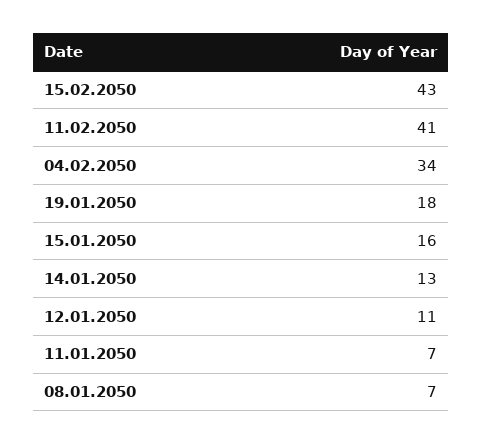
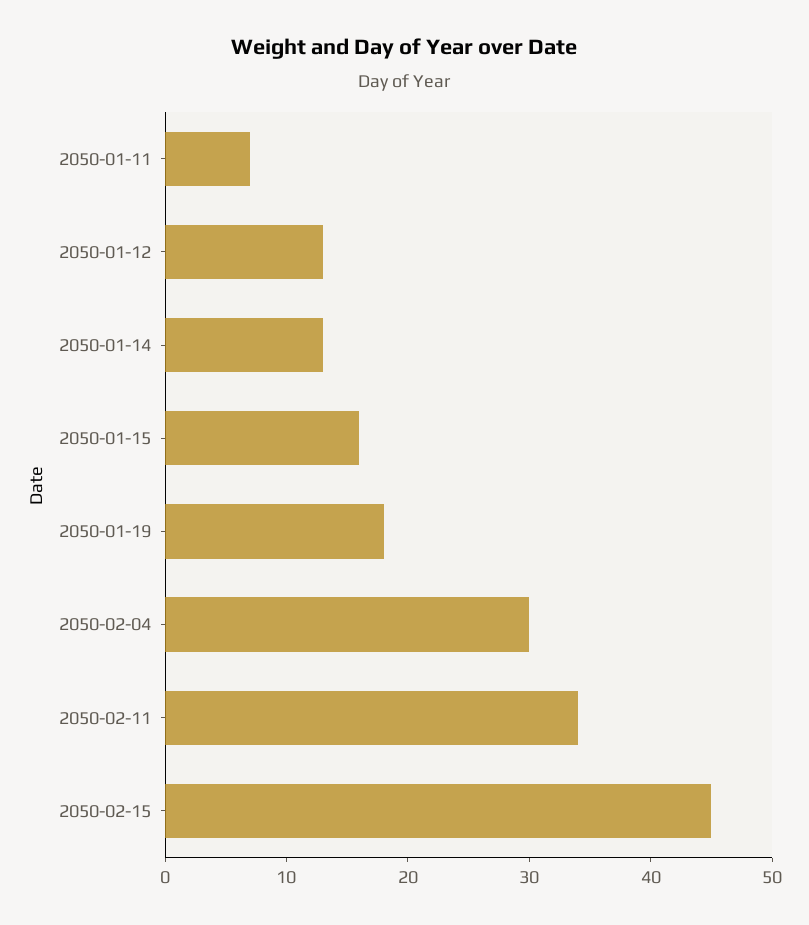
  {
-   "15.02.2050": 43,
+   "15.02.2050": 45,
-   "11.02.2050": 41,
+   "11.02.2050": 34,
-   "04.02.2050": 34,
+   "04.02.2050": 30,
    "19.01.2050": 18,
    "15.01.2050": 16,
    "14.01.2050": 13,
-   "12.01.2050": 11,
+   "12.01.2050": 13,
-   "11.01.2050": 7,
+   "11.01.2050": 7
-   "08.01.2050": 7
  }

